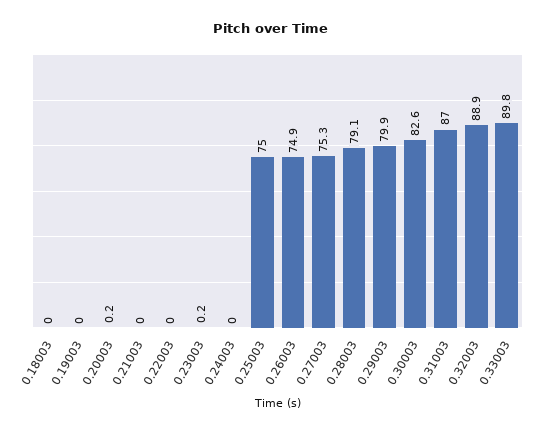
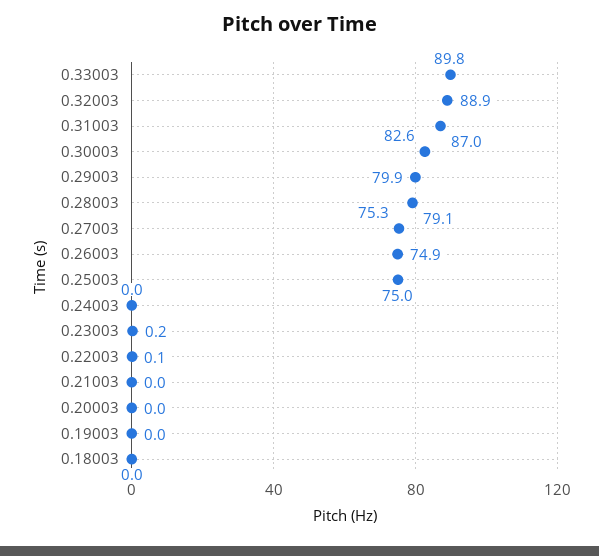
  {
    "0.18003": 0,
    "0.19003": 0,
-   "0.20003": 0.2,
+   "0.20003": 0,
    "0.21003": 0,
-   "0.22003": 0,
+   "0.22003": 0.1,
    "0.23003": 0.2,
    "0.24003": 0,
    "0.25003": 75,
    "0.26003": 74.9,
    "0.27003": 75.3,
    "0.28003": 79.1,
    "0.29003": 79.9,
    "0.30003": 82.6,
    "0.31003": 87,
    "0.32003": 88.9,
    "0.33003": 89.8
  }

